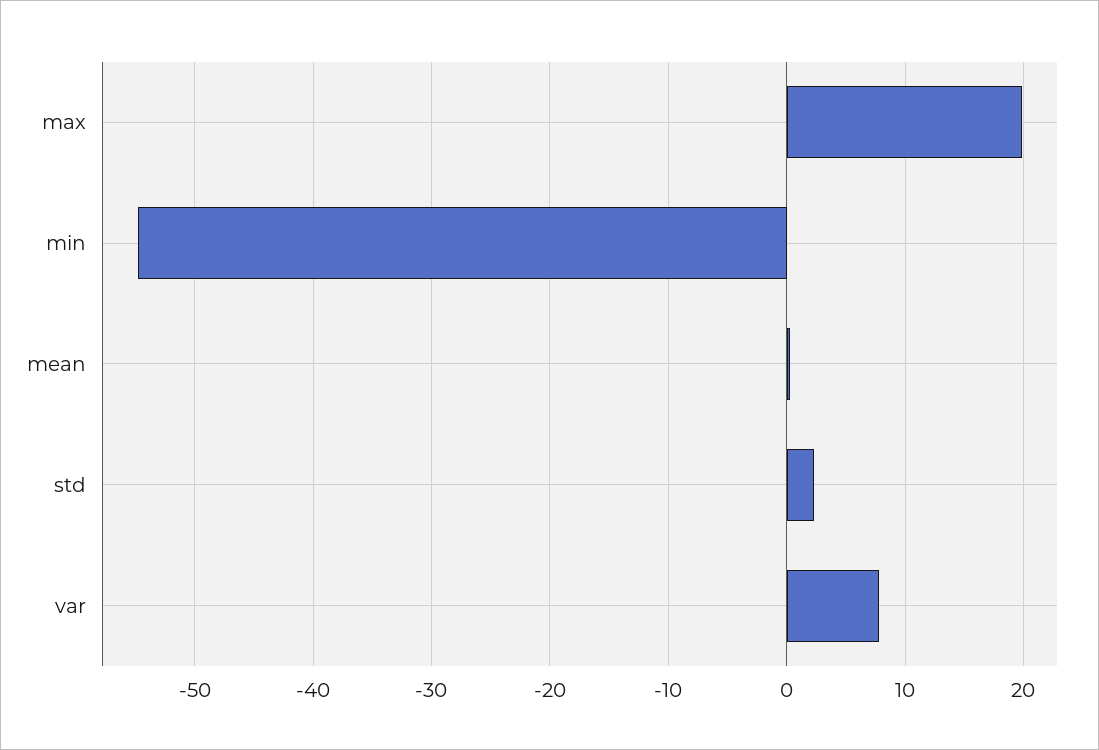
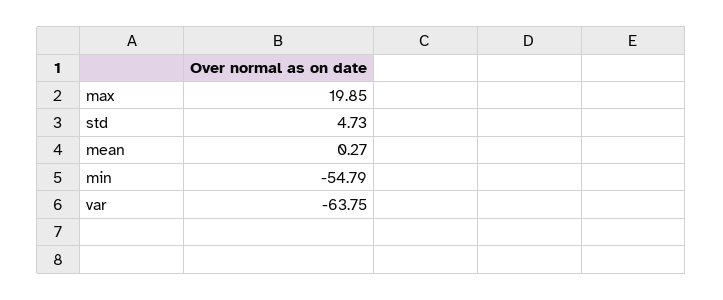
  {
    "max": 19.85,
    "min": -54.79,
    "mean": 0.27,
-   "std": 2,
+   "std": 4.73,
-   "var": 8
+   "var": -63.75
  }

